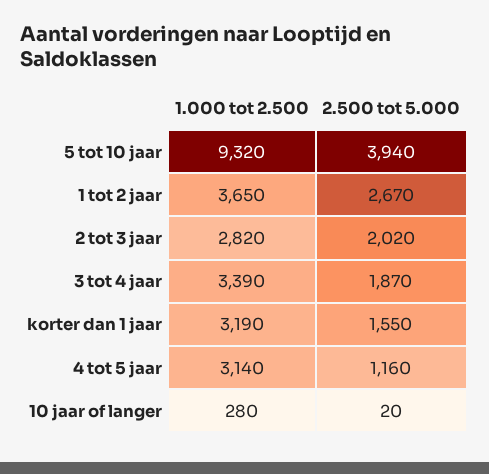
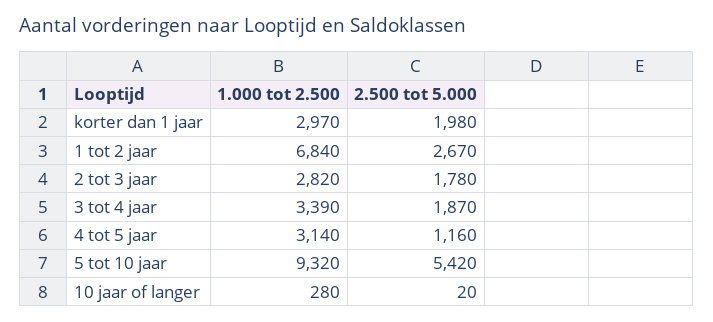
  {
    "1.000 tot 2.500": {
      "5 tot 10 jaar": 9320,
-     "1 tot 2 jaar": 3650,
+     "1 tot 2 jaar": 6840,
      "2 tot 3 jaar": 2820,
      "3 tot 4 jaar": 3390,
-     "korter dan 1 jaar": 3190,
+     "korter dan 1 jaar": 2970,
      "4 tot 5 jaar": 3140,
      "10 jaar of langer": 280
    },
    "2.500 tot 5.000": {
-     "5 tot 10 jaar": 3940,
+     "5 tot 10 jaar": 5420,
      "1 tot 2 jaar": 2670,
-     "2 tot 3 jaar": 2020,
+     "2 tot 3 jaar": 1780,
      "3 tot 4 jaar": 1870,
-     "korter dan 1 jaar": 1550,
+     "korter dan 1 jaar": 1980,
      "4 tot 5 jaar": 1160,
      "10 jaar of langer": 20
    }
  }

